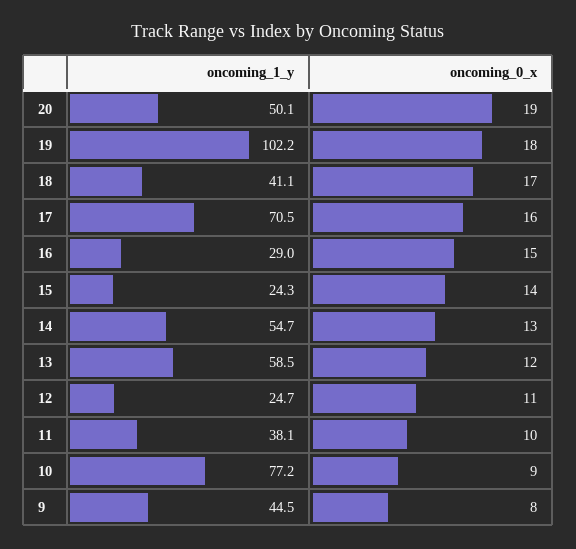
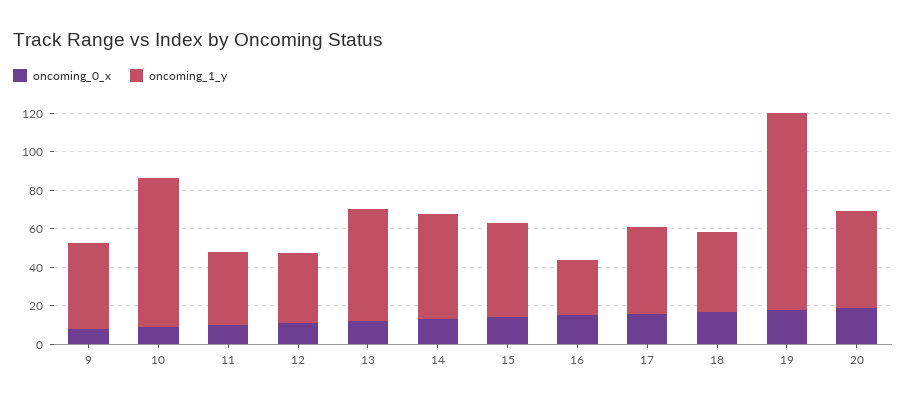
  {
    "oncoming_1_y": {
      "20": 50.1,
      "19": 102.2,
      "18": 41.1,
-     "17": 70.5,
+     "17": 45,
      "16": 29,
-     "15": 24.3,
+     "15": 50,
      "14": 54.7,
      "13": 58.5,
-     "12": 24.7,
+     "12": 35,
      "11": 38.1,
      "10": 77.2,
      "9": 44.5
    },
    "oncoming_0_x": {
      "20": 19,
      "19": 18,
      "18": 17,
      "17": 16,
      "16": 15,
      "15": 14,
      "14": 13,
      "13": 12,
      "12": 11,
      "11": 10,
      "10": 9,
      "9": 8
    }
  }

